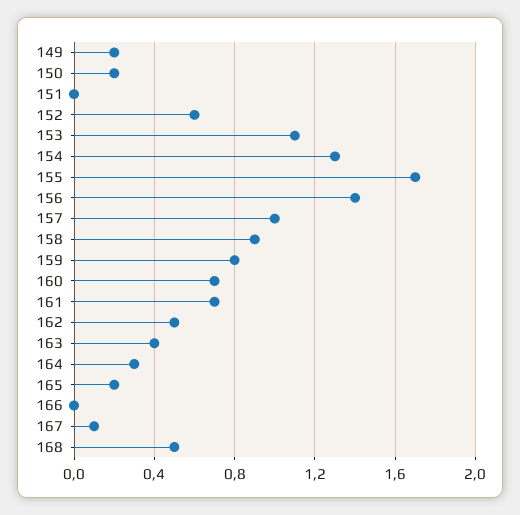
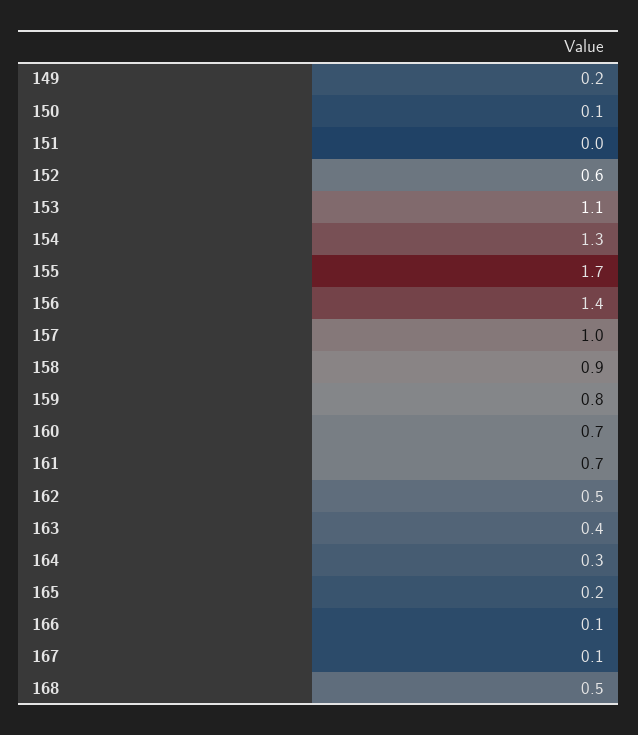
  {
    "149": 0.2,
-   "150": 0.2,
+   "150": 0.1,
    "151": 0,
    "152": 0.6,
    "153": 1.1,
    "154": 1.3,
    "155": 1.7,
    "156": 1.4,
    "157": 1,
    "158": 0.9,
    "159": 0.8,
    "160": 0.7,
    "161": 0.7,
    "162": 0.5,
    "163": 0.4,
    "164": 0.3,
    "165": 0.2,
-   "166": 0,
+   "166": 0.1,
    "167": 0.1,
    "168": 0.5
  }

